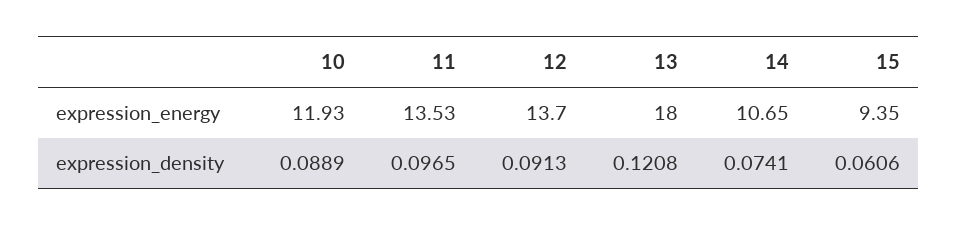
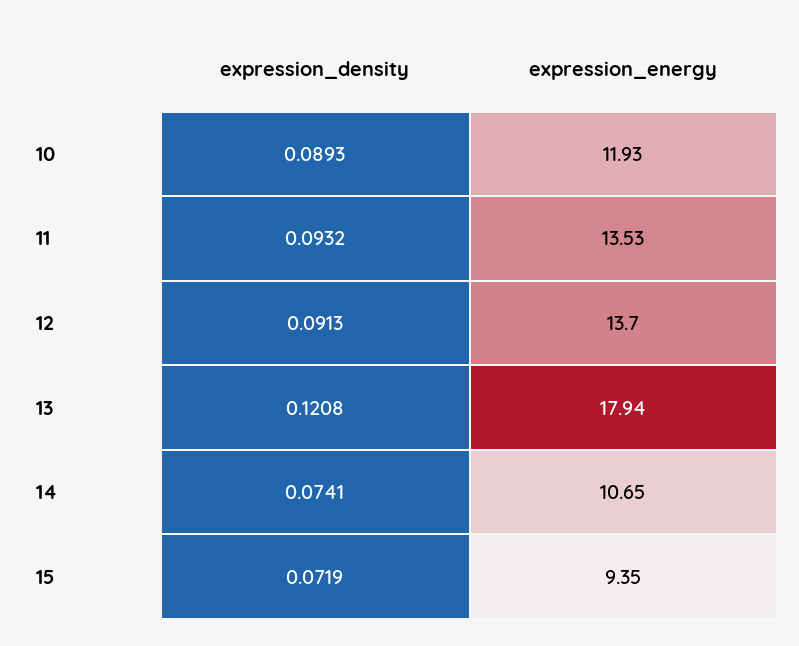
  {
    "10": {
      "expression_energy": 11.93,
-     "expression_density": 0.0889
+     "expression_density": 0.0893
    },
    "11": {
      "expression_energy": 13.53,
-     "expression_density": 0.0965
+     "expression_density": 0.0932
    },
    "12": {
      "expression_energy": 13.7,
      "expression_density": 0.0913
    },
    "13": {
-     "expression_energy": 18,
+     "expression_energy": 17.94,
      "expression_density": 0.1208
    },
    "14": {
      "expression_energy": 10.65,
      "expression_density": 0.0741
    },
    "15": {
      "expression_energy": 9.35,
-     "expression_density": 0.0606
+     "expression_density": 0.0719
    }
  }

